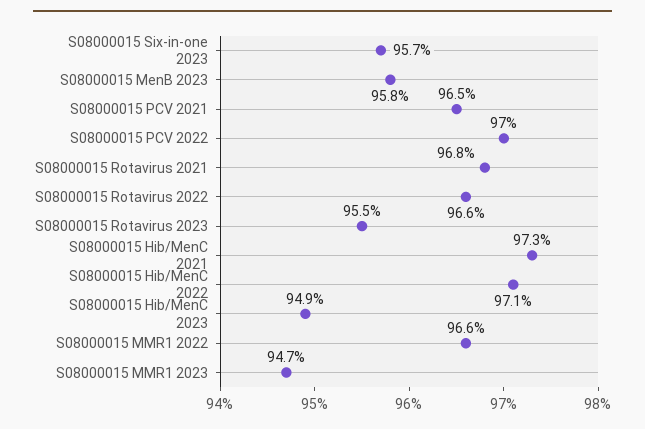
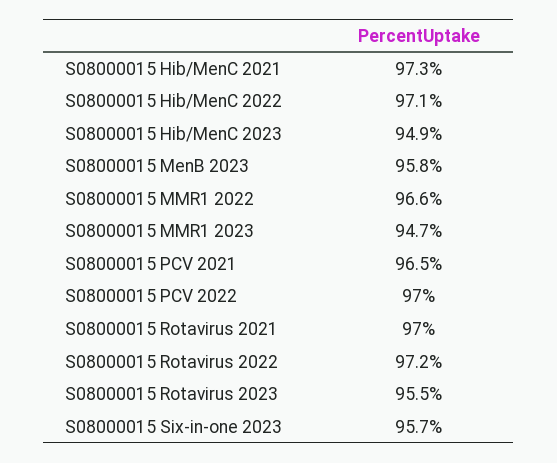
  {
    "S08000015 Six-in-one 2023": 95.7,
    "S08000015 MenB 2023": 95.8,
    "S08000015 PCV 2021": 96.5,
    "S08000015 PCV 2022": 97,
-   "S08000015 Rotavirus 2021": 96.8,
+   "S08000015 Rotavirus 2021": 97,
-   "S08000015 Rotavirus 2022": 96.6,
+   "S08000015 Rotavirus 2022": 97.2,
    "S08000015 Rotavirus 2023": 95.5,
    "S08000015 Hib/MenC 2021": 97.3,
    "S08000015 Hib/MenC 2022": 97.1,
    "S08000015 Hib/MenC 2023": 94.9,
    "S08000015 MMR1 2022": 96.6,
    "S08000015 MMR1 2023": 94.7
  }

